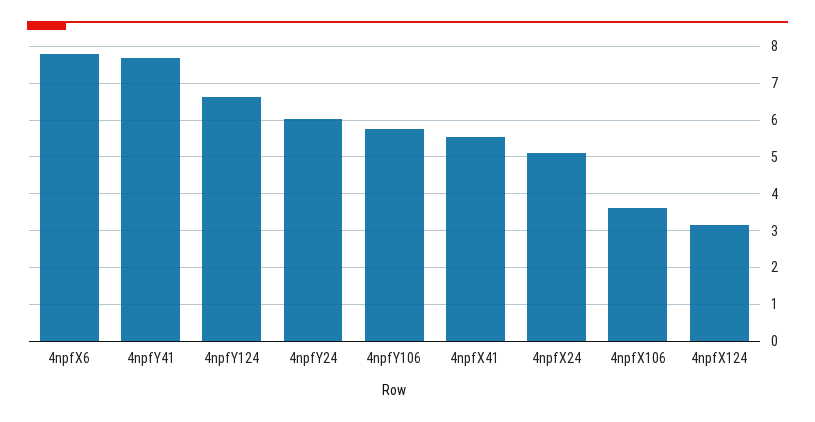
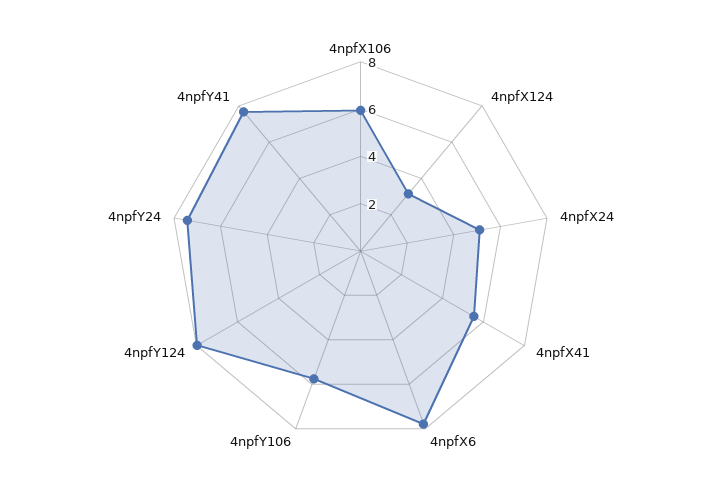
  {
    "4npfX6": 7.8,
    "4npfY41": 7.6,
-   "4npfY124": 6.6,
+   "4npfY124": 8,
-   "4npfY24": 6,
+   "4npfY24": 7.5,
    "4npfY106": 5.8,
    "4npfX41": 5.6,
    "4npfX24": 5.2,
-   "4npfX106": 3.6,
+   "4npfX106": 6,
    "4npfX124": 3.2
  }

